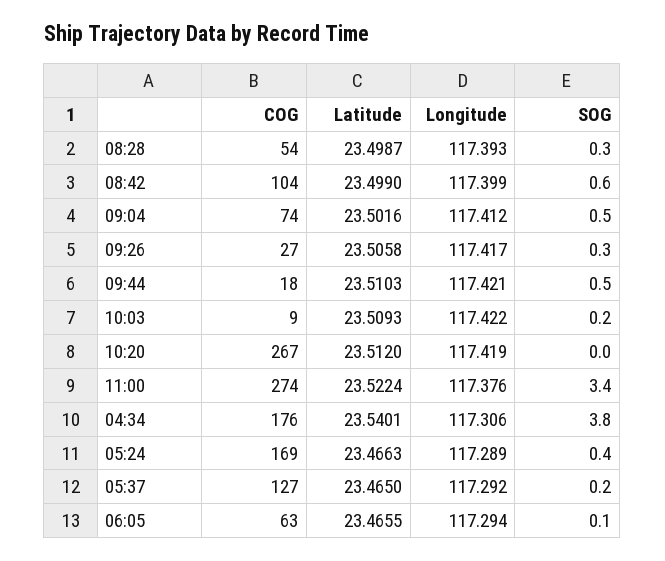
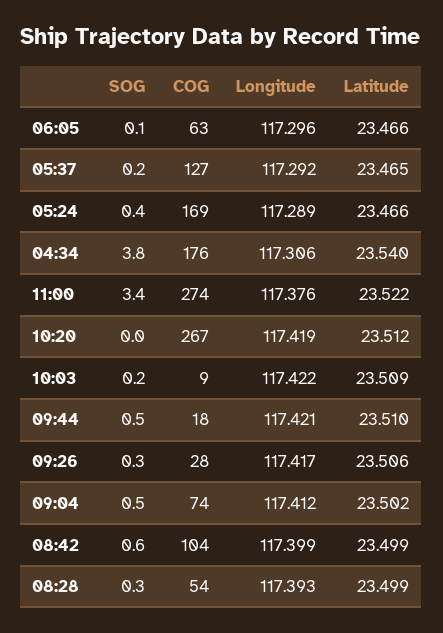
  {
    "COG": {
      "08:28": 54,
      "08:42": 104,
      "09:04": 74,
-     "09:26": 27,
+     "09:26": 28,
      "09:44": 18,
      "10:03": 9,
      "10:20": 267,
      "11:00": 274,
      "04:34": 176,
      "05:24": 169,
      "05:37": 127,
      "06:05": 63
    },
    "Latitude": {
      "08:28": 23.4987,
      "08:42": 23.499,
      "09:04": 23.5016,
      "09:26": 23.5058,
      "09:44": 23.5103,
      "10:03": 23.5093,
      "10:20": 23.512,
      "11:00": 23.5224,
      "04:34": 23.5401,
      "05:24": 23.4663,
      "05:37": 23.465,
      "06:05": 23.4655
    },
    "Longitude": {
      "08:28": 117.393,
      "08:42": 117.399,
      "09:04": 117.412,
      "09:26": 117.417,
      "09:44": 117.421,
      "10:03": 117.422,
      "10:20": 117.419,
      "11:00": 117.376,
      "04:34": 117.306,
      "05:24": 117.289,
      "05:37": 117.292,
-     "06:05": 117.294
+     "06:05": 117.296
    },
    "SOG": {
      "08:28": 0.3,
      "08:42": 0.6,
      "09:04": 0.5,
      "09:26": 0.3,
      "09:44": 0.5,
      "10:03": 0.2,
      "10:20": 0,
      "11:00": 3.4,
      "04:34": 3.8,
      "05:24": 0.4,
      "05:37": 0.2,
      "06:05": 0.1
    }
  }

